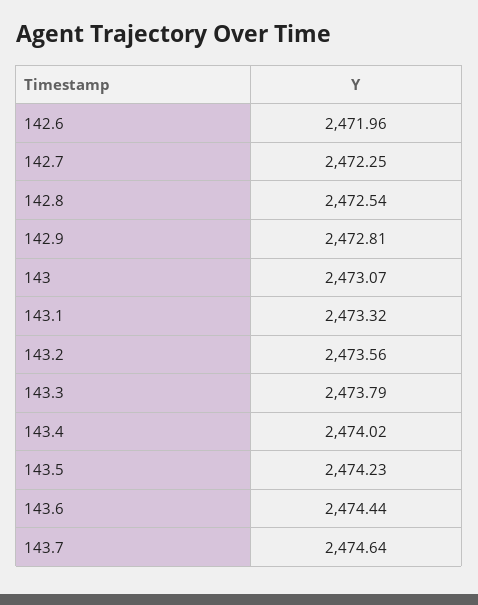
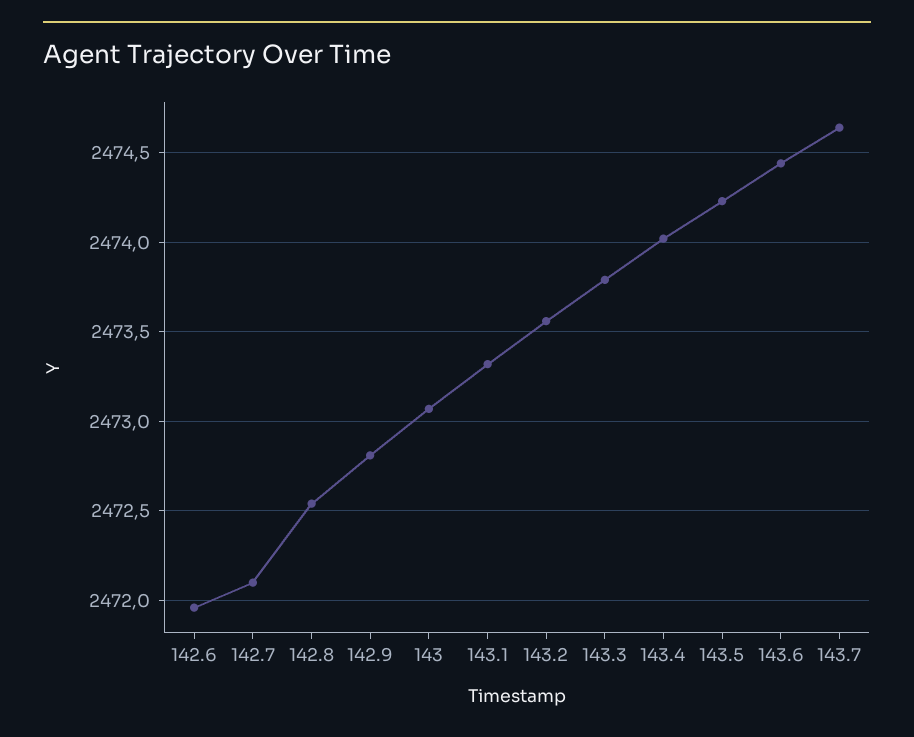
  {
    "142.6": 2471.96,
-   "142.7": 2472.25,
+   "142.7": 2472.1,
    "142.8": 2472.54,
    "142.9": 2472.81,
    "143": 2473.07,
    "143.1": 2473.32,
    "143.2": 2473.56,
    "143.3": 2473.79,
    "143.4": 2474.02,
    "143.5": 2474.23,
    "143.6": 2474.44,
    "143.7": 2474.64
  }

